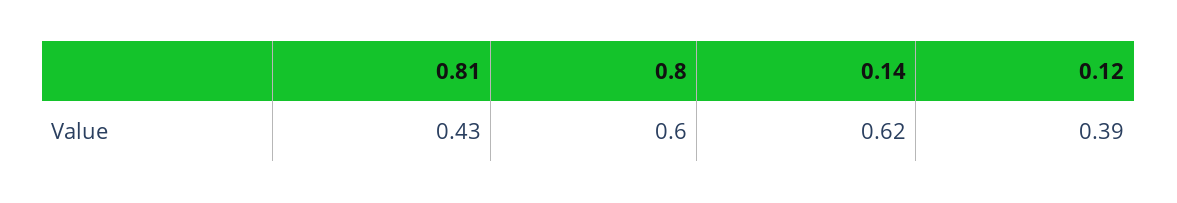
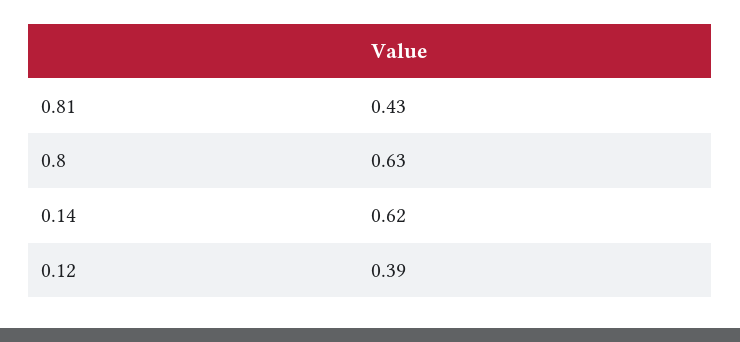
  {
    "0.81": 0.43,
-   "0.8": 0.6,
+   "0.8": 0.63,
    "0.14": 0.62,
    "0.12": 0.39
  }

